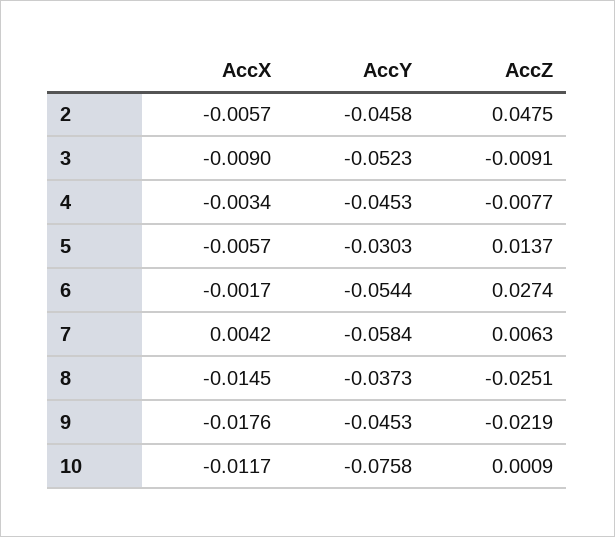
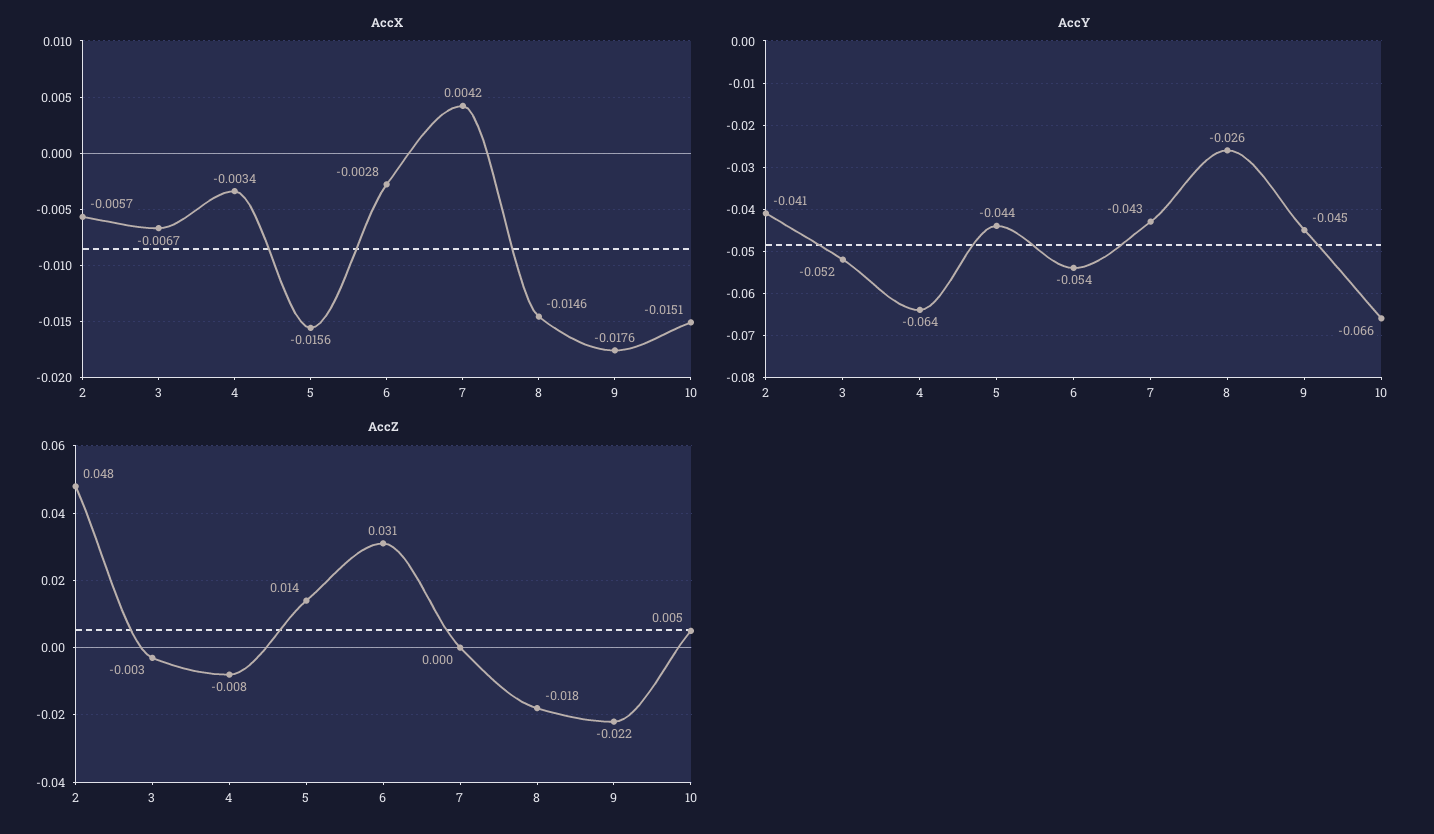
  {
    "AccX": {
      "2": -0.0057,
-     "3": -0.009,
+     "3": -0.0067,
      "4": -0.0034,
-     "5": -0.0057,
+     "5": -0.0156,
-     "6": -0.0017,
+     "6": -0.0028,
      "7": 0.0042,
-     "8": -0.0145,
+     "8": -0.0146,
      "9": -0.0176,
-     "10": -0.0117
+     "10": -0.0151
    },
    "AccY": {
-     "2": -0.0458,
+     "2": -0.041,
      "3": -0.0523,
-     "4": -0.0453,
+     "4": -0.064,
-     "5": -0.0303,
+     "5": -0.044,
      "6": -0.0544,
-     "7": -0.0584,
+     "7": -0.043,
-     "8": -0.0373,
+     "8": -0.026,
      "9": -0.0453,
-     "10": -0.0758
+     "10": -0.066
    },
    "AccZ": {
      "2": 0.0475,
-     "3": -0.0091,
+     "3": -0.003,
      "4": -0.0077,
      "5": 0.0137,
-     "6": 0.0274,
+     "6": 0.031,
-     "7": 0.0063,
+     "7": 0,
-     "8": -0.0251,
+     "8": -0.018,
      "9": -0.0219,
-     "10": 0.0009
+     "10": 0.005
    }
  }

